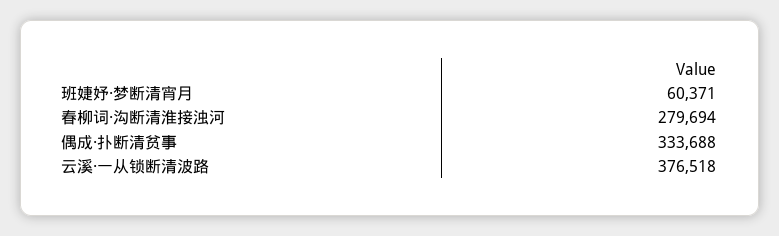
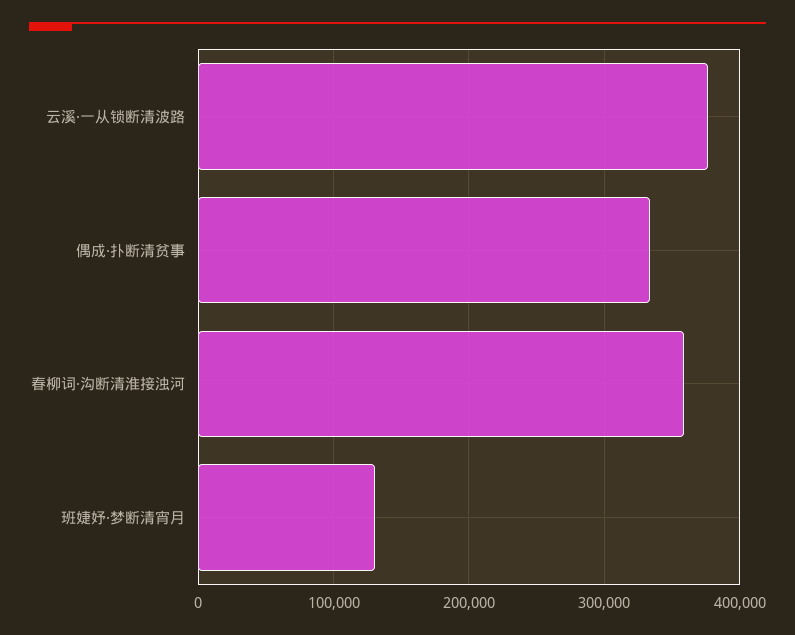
  {
-   "班婕妤·梦断清宵月": 60371,
+   "班婕妤·梦断清宵月": 130000,
-   "春柳词·沟断清淮接浊河": 279694,
+   "春柳词·沟断清淮接浊河": 360000,
    "偶成·扑断清贫事": 333688,
    "云溪·一从锁断清波路": 376518
  }

